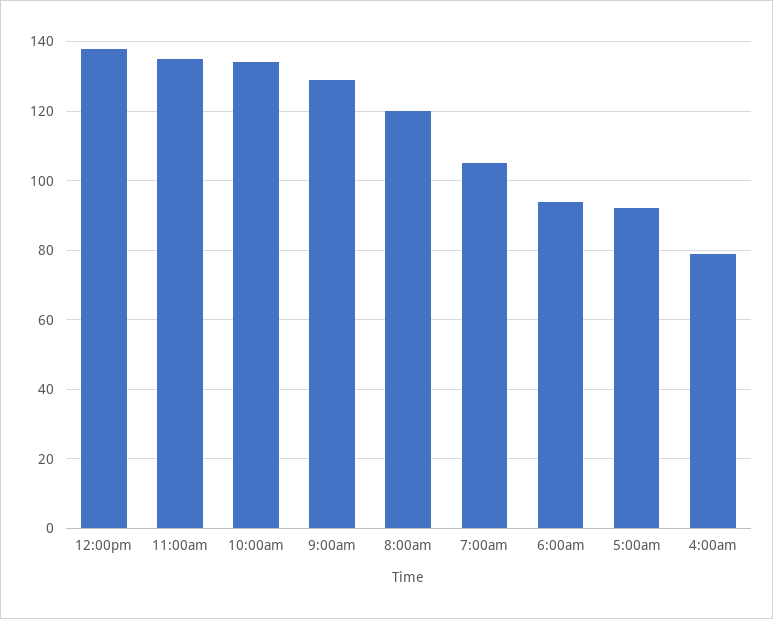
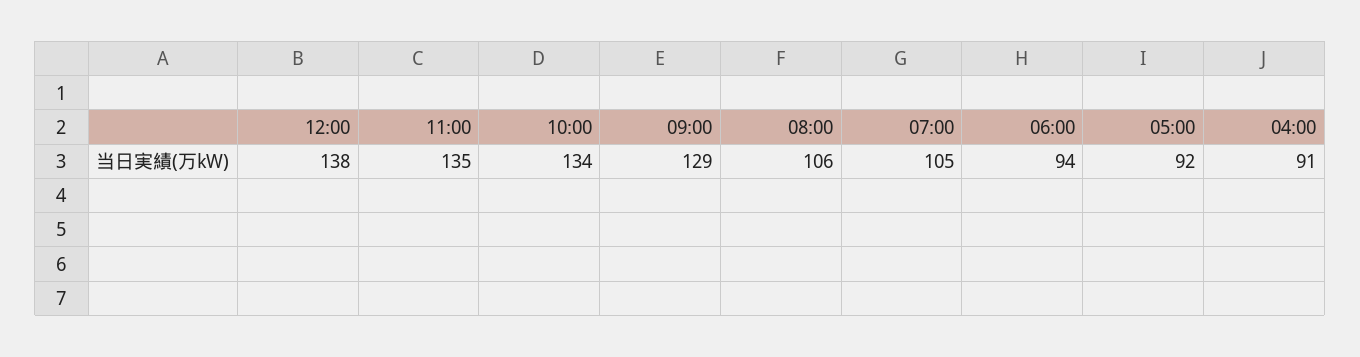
  {
    "12:00pm": 138,
    "11:00am": 135,
    "10:00am": 134,
    "9:00am": 129,
-   "8:00am": 120,
+   "8:00am": 106,
    "7:00am": 105,
    "6:00am": 94,
    "5:00am": 92,
-   "4:00am": 80
+   "4:00am": 91
  }

